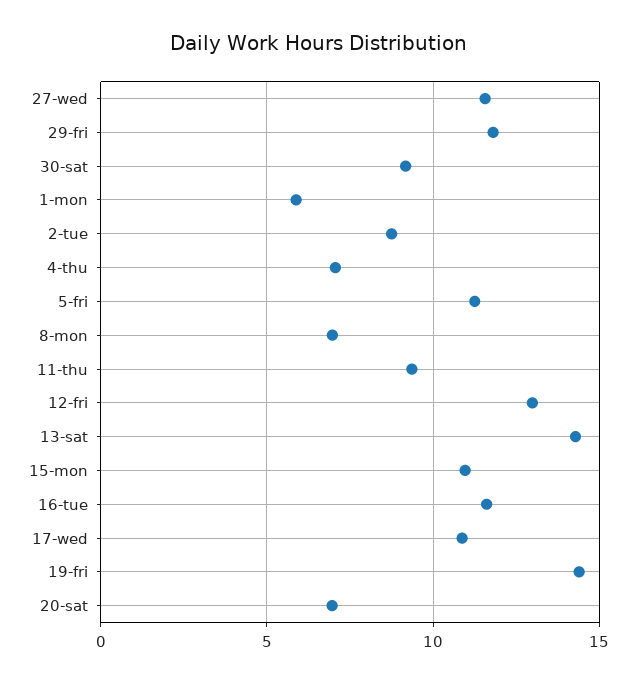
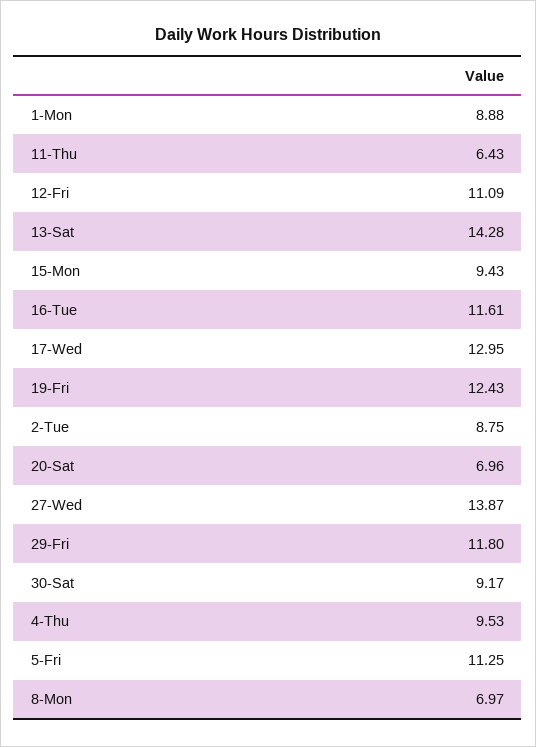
  {
-   "27-wed": 11.5,
+   "27-wed": 13.87,
    "29-fri": 11.8,
    "30-sat": 9.17,
-   "1-mon": 6,
+   "1-mon": 8.88,
    "2-tue": 8.75,
-   "4-thu": 7,
+   "4-thu": 9.53,
    "5-fri": 11.25,
    "8-mon": 6.97,
-   "11-thu": 9.5,
+   "11-thu": 6.43,
-   "12-fri": 13,
+   "12-fri": 11.09,
    "13-sat": 14.28,
-   "15-mon": 11,
+   "15-mon": 9.43,
    "16-tue": 11.61,
-   "17-wed": 11,
+   "17-wed": 12.95,
-   "19-fri": 14.5,
+   "19-fri": 12.43,
    "20-sat": 6.96
  }

